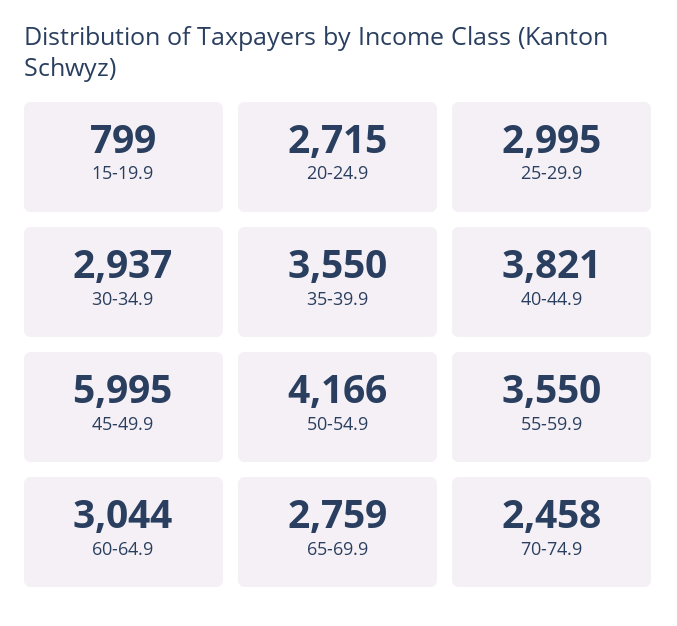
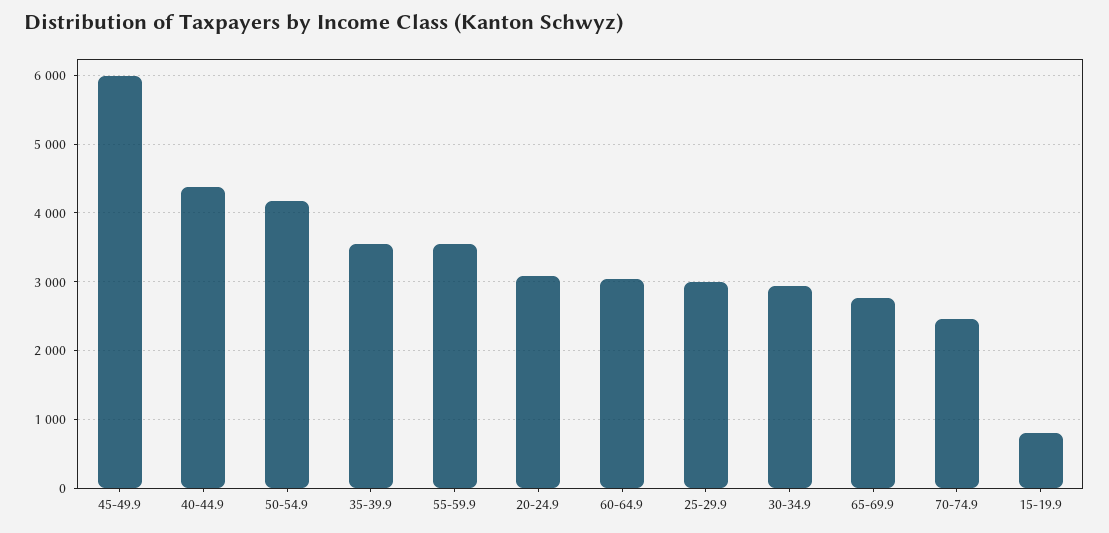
  {
    "15-19.9": 799,
-   "20-24.9": 2715,
+   "20-24.9": 3100,
    "25-29.9": 2995,
    "30-34.9": 2937,
    "35-39.9": 3550,
-   "40-44.9": 3821,
+   "40-44.9": 4400,
    "45-49.9": 5995,
    "50-54.9": 4166,
    "55-59.9": 3550,
    "60-64.9": 3044,
    "65-69.9": 2759,
    "70-74.9": 2458
  }

